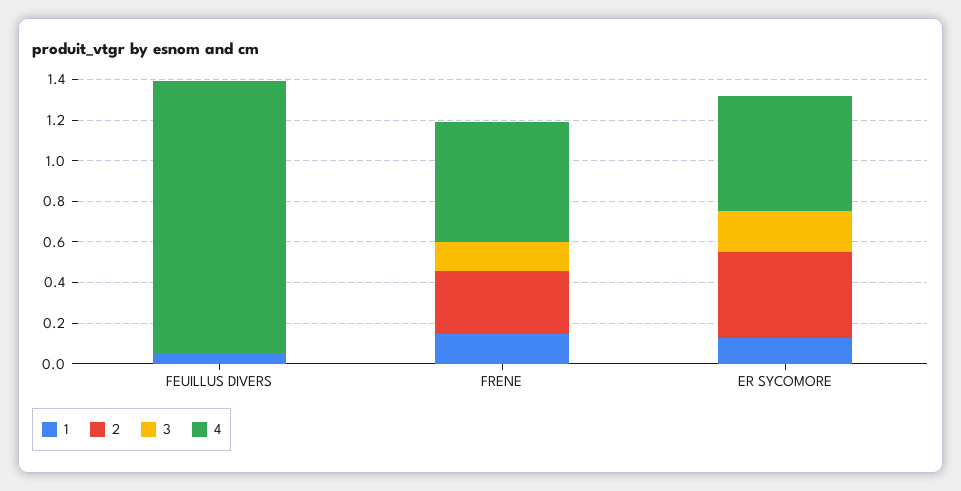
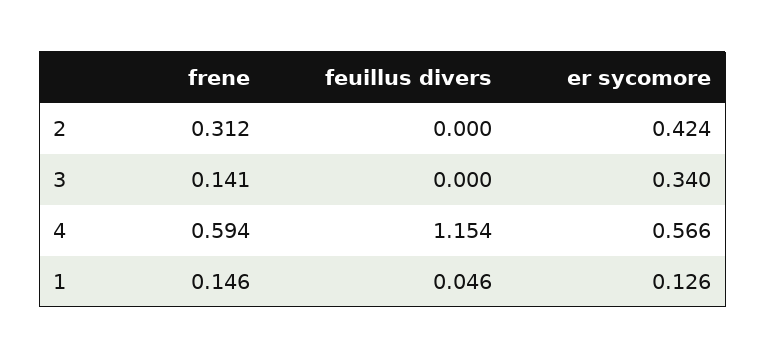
  {
    "1": {
      "FEUILLUS DIVERS": 0.046,
      "FRENE": 0.146,
      "ER SYCOMORE": 0.126
    },
    "2": {
      "FEUILLUS DIVERS": 0,
      "FRENE": 0.312,
      "ER SYCOMORE": 0.424
    },
    "3": {
      "FEUILLUS DIVERS": 0,
      "FRENE": 0.141,
-     "ER SYCOMORE": 0.2
+     "ER SYCOMORE": 0.34
    },
    "4": {
-     "FEUILLUS DIVERS": 1.35,
+     "FEUILLUS DIVERS": 1.154,
      "FRENE": 0.594,
      "ER SYCOMORE": 0.566
    }
  }

